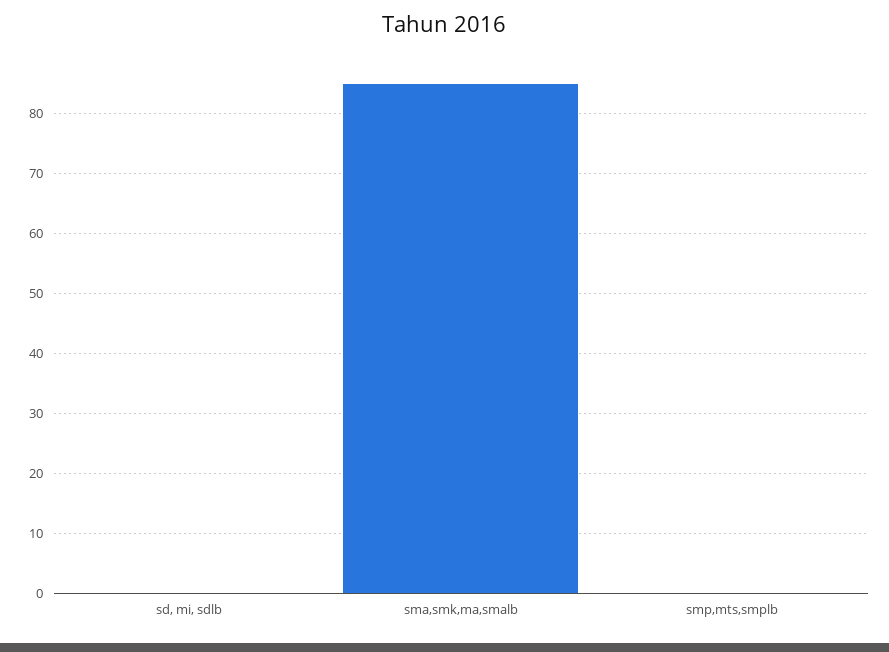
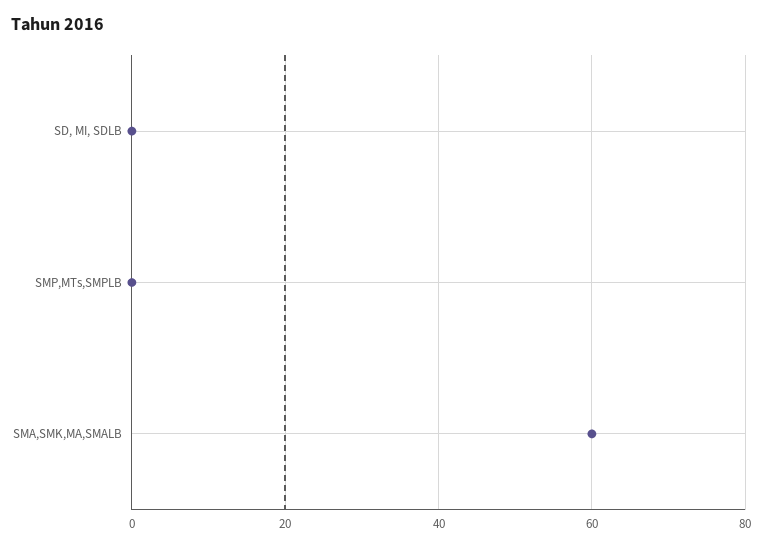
  {
    "sd, mi, sdlb": 0,
-   "sma,smk,ma,smalb": 85,
+   "sma,smk,ma,smalb": 60,
    "smp,mts,smplb": 0
  }

